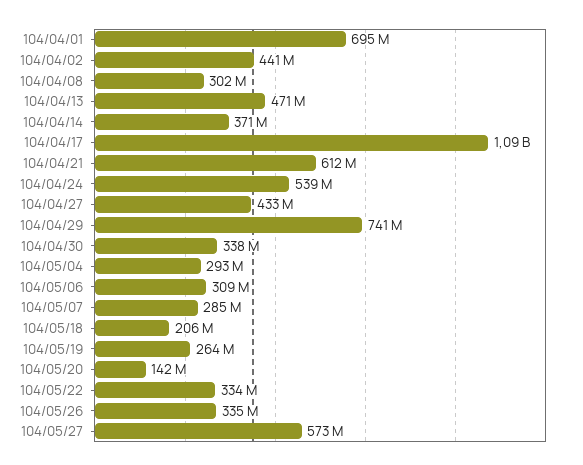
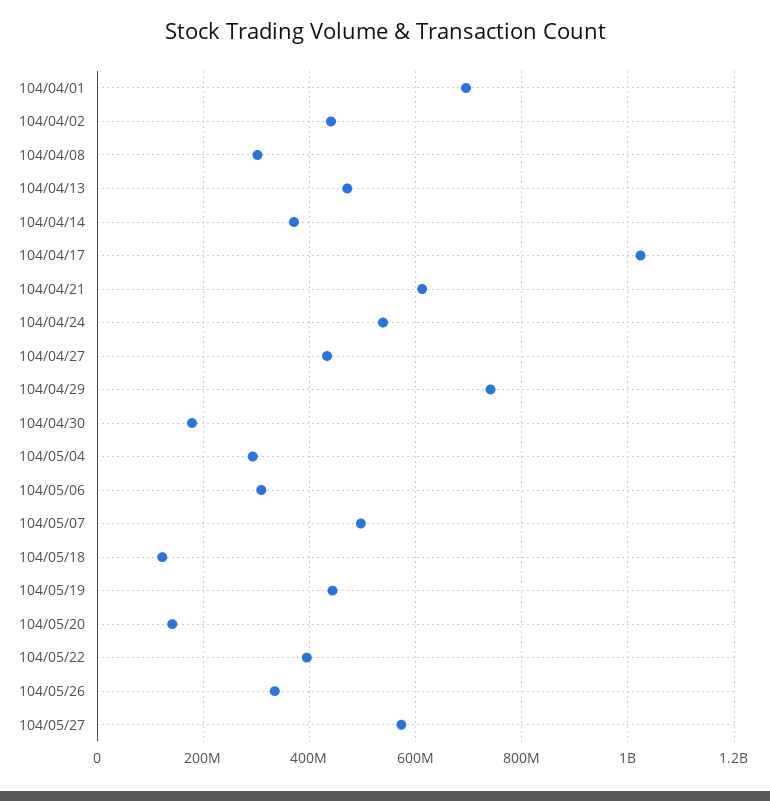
  {
    "104/04/01": 695000000,
    "104/04/02": 441000000,
    "104/04/08": 302000000,
    "104/04/13": 471000000,
    "104/04/14": 371000000,
-   "104/04/17": 1090000000,
+   "104/04/17": 1020000000,
    "104/04/21": 612000000,
    "104/04/24": 539000000,
    "104/04/27": 433000000,
    "104/04/29": 741000000,
-   "104/04/30": 338000000,
+   "104/04/30": 180000000,
    "104/05/04": 293000000,
    "104/05/06": 309000000,
-   "104/05/07": 285000000,
+   "104/05/07": 500000000,
-   "104/05/18": 206000000,
+   "104/05/18": 120000000,
-   "104/05/19": 264000000,
+   "104/05/19": 440000000,
    "104/05/20": 142000000,
-   "104/05/22": 334000000,
+   "104/05/22": 400000000,
    "104/05/26": 335000000,
    "104/05/27": 573000000
  }

